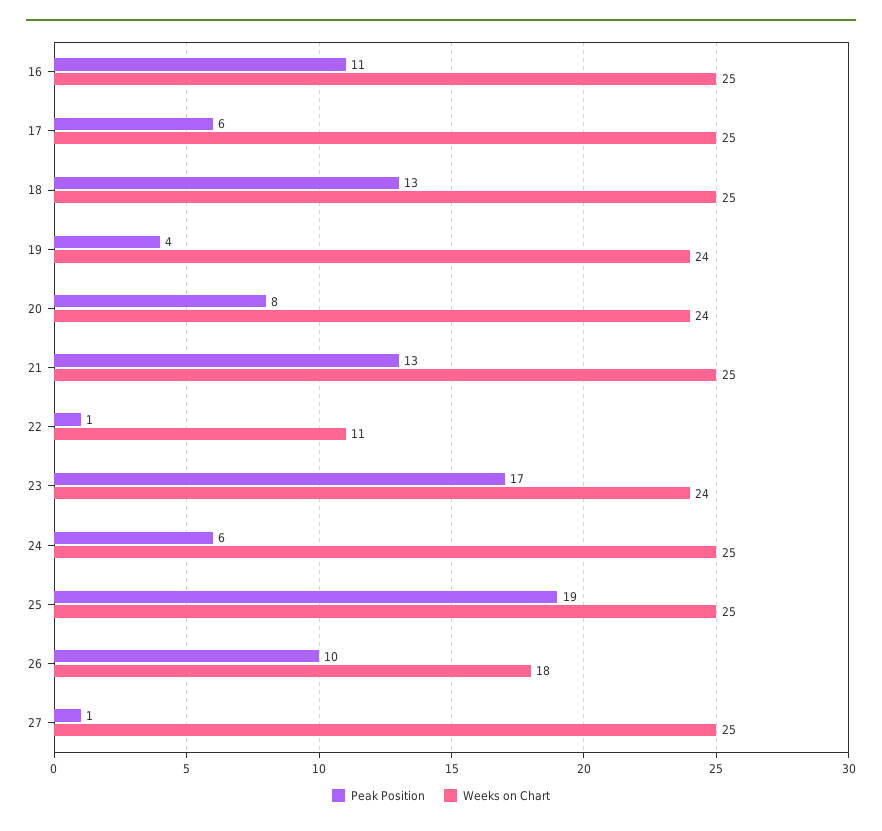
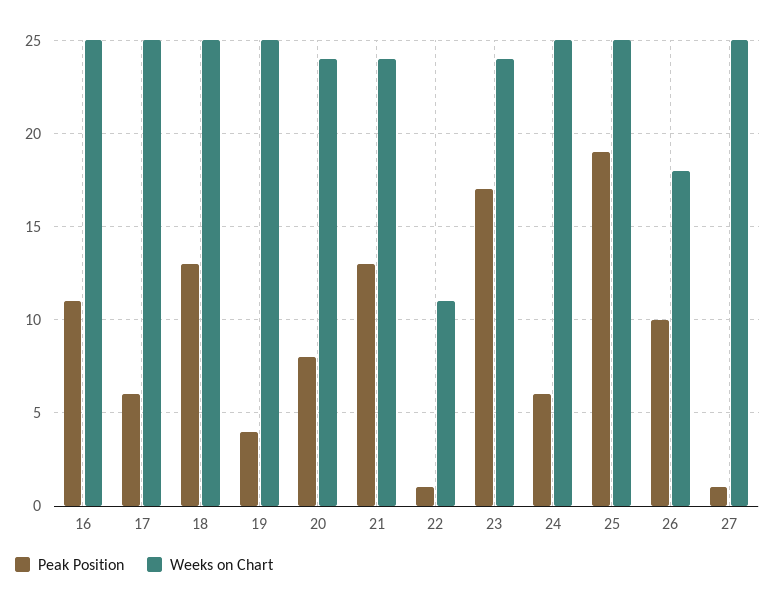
  {
    "Peak Position": {
      "16": 11,
      "17": 6,
      "18": 13,
      "19": 4,
      "20": 8,
      "21": 13,
      "22": 1,
      "23": 17,
      "24": 6,
      "25": 19,
      "26": 10,
      "27": 1
    },
    "Weeks on Chart": {
      "16": 25,
      "17": 25,
      "18": 25,
-     "19": 24,
+     "19": 25,
      "20": 24,
-     "21": 25,
+     "21": 24,
      "22": 11,
      "23": 24,
      "24": 25,
      "25": 25,
      "26": 18,
      "27": 25
    }
  }

